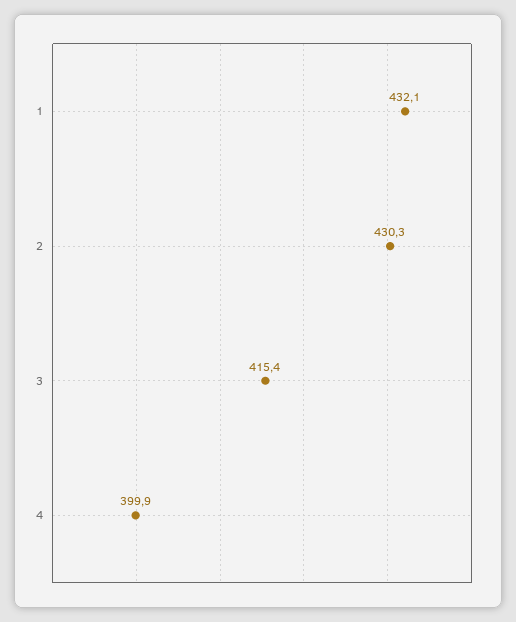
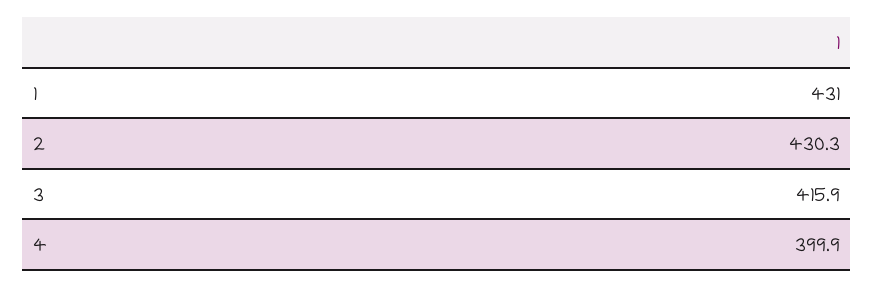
  {
-   "1": 432.1,
+   "1": 431,
    "2": 430.3,
-   "3": 415.4,
+   "3": 415.9,
    "4": 399.9
  }

